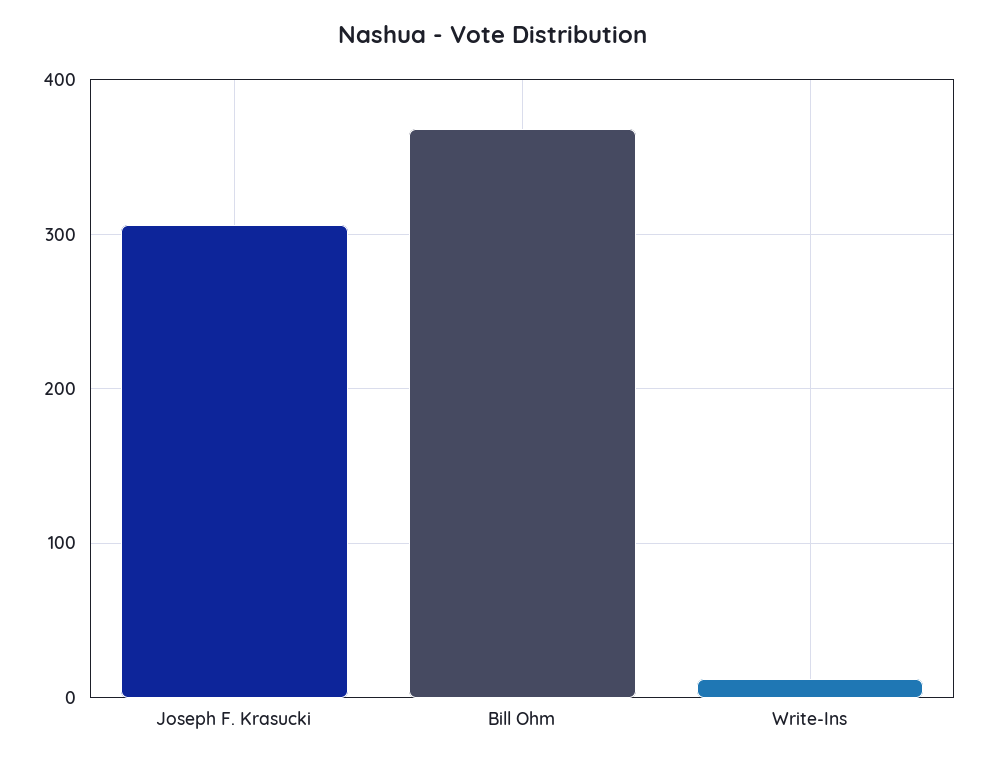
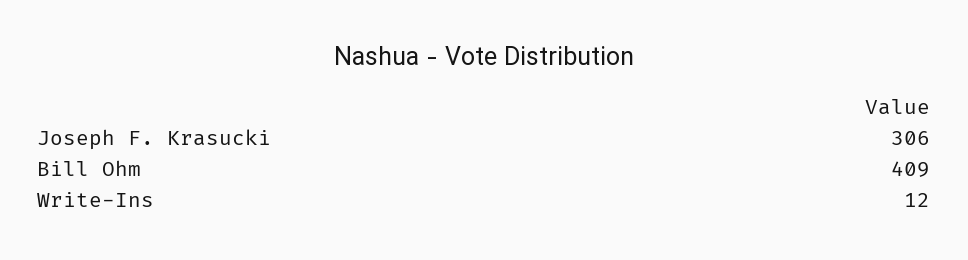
  {
    "Joseph F. Krasucki": 306,
-   "Bill Ohm": 370,
+   "Bill Ohm": 409,
    "Write-Ins": 12
  }

